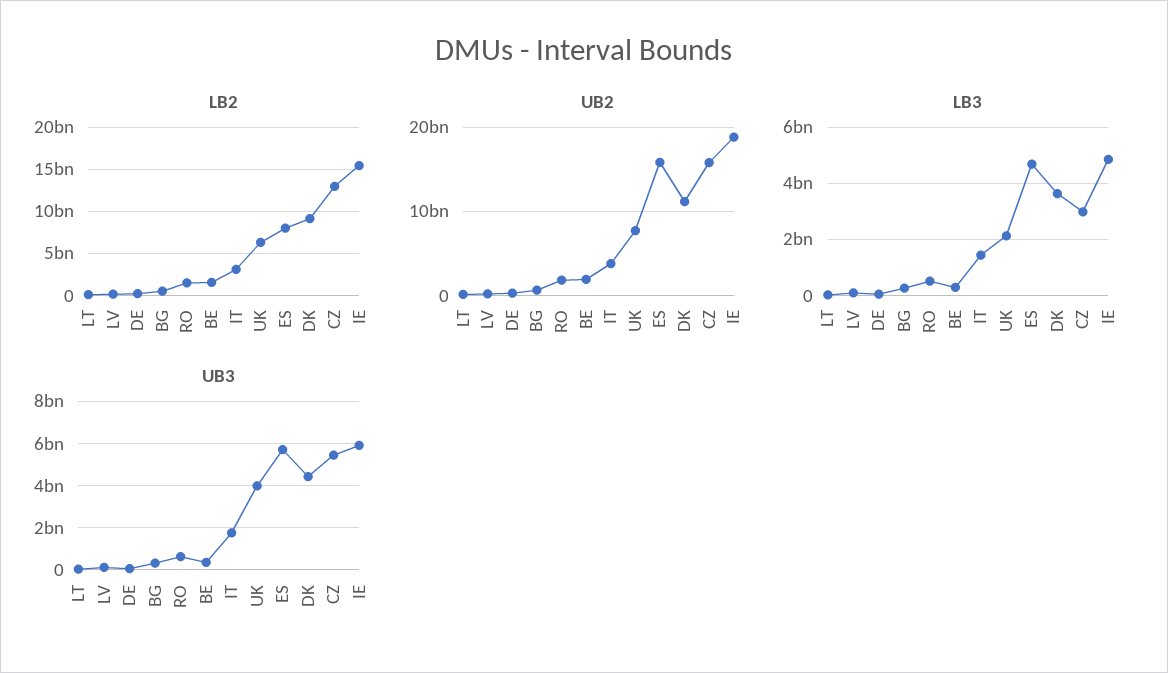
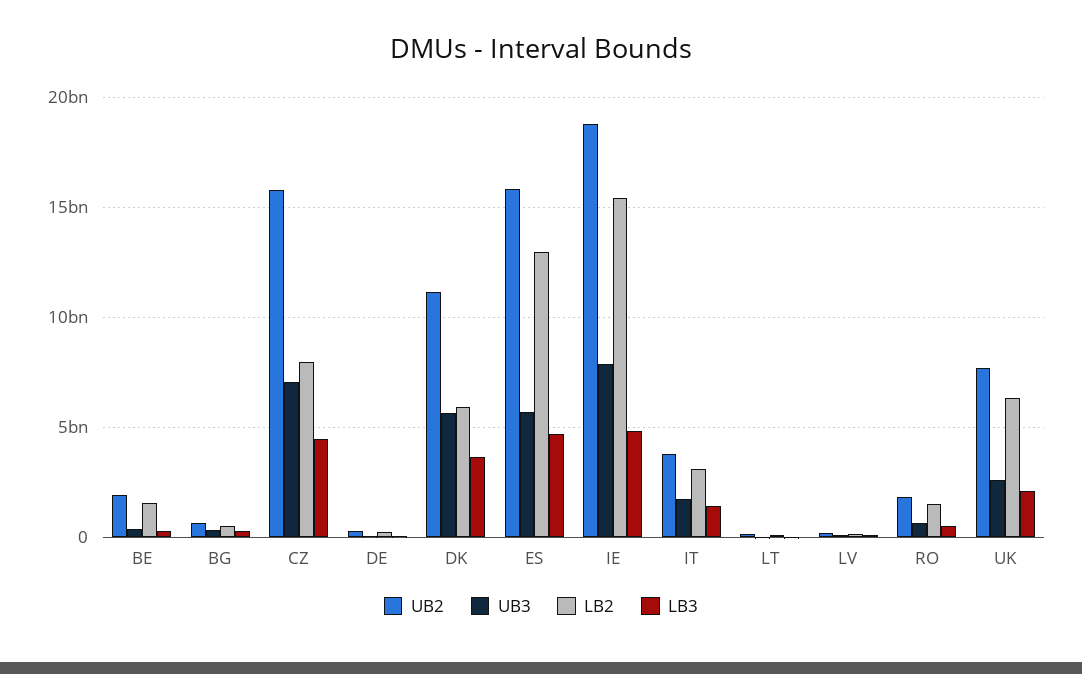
  {
    "LB2": {
      "LT": 0,
      "LV": 0,
      "DE": 0,
      "BG": 500000000,
      "RO": 1500000000,
      "BE": 1500000000,
      "IT": 3000000000,
      "UK": 6500000000,
-     "ES": 8000000000,
+     "ES": 13000000000,
-     "DK": 9000000000,
+     "DK": 6000000000,
-     "CZ": 13000000000,
+     "CZ": 8000000000,
      "IE": 15500000000
    },
    "UB2": {
      "LT": 0,
      "LV": 0,
      "DE": 500000000,
      "BG": 500000000,
      "RO": 2000000000,
      "BE": 2000000000,
      "IT": 4000000000,
      "UK": 7500000000,
      "ES": 16000000000,
      "DK": 11000000000,
      "CZ": 16000000000,
      "IE": 19000000000
    },
    "LB3": {
      "LT": 0,
      "LV": 0,
      "DE": 0,
      "BG": 250000000,
      "RO": 500000000,
      "BE": 250000000,
      "IT": 1500000000,
      "UK": 2000000000,
      "ES": 4750000000,
      "DK": 3750000000,
-     "CZ": 3000000000,
+     "CZ": 4500000000,
      "IE": 4750000000
    },
    "UB3": {
      "LT": 0,
      "LV": 0,
      "DE": 0,
      "BG": 500000000,
      "RO": 500000000,
      "BE": 500000000,
      "IT": 2000000000,
-     "UK": 4000000000,
+     "UK": 2500000000,
      "ES": 5500000000,
-     "DK": 4500000000,
+     "DK": 5500000000,
-     "CZ": 5500000000,
+     "CZ": 7000000000,
-     "IE": 6000000000
+     "IE": 8000000000
    }
  }

